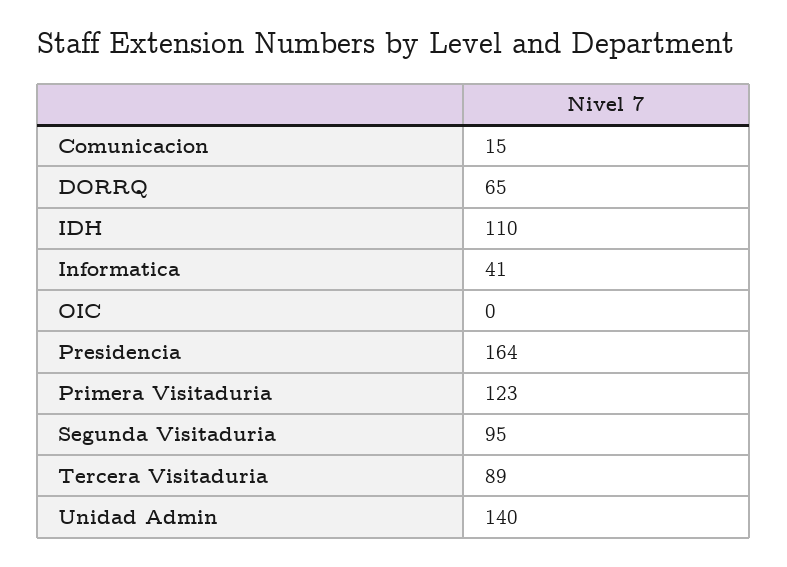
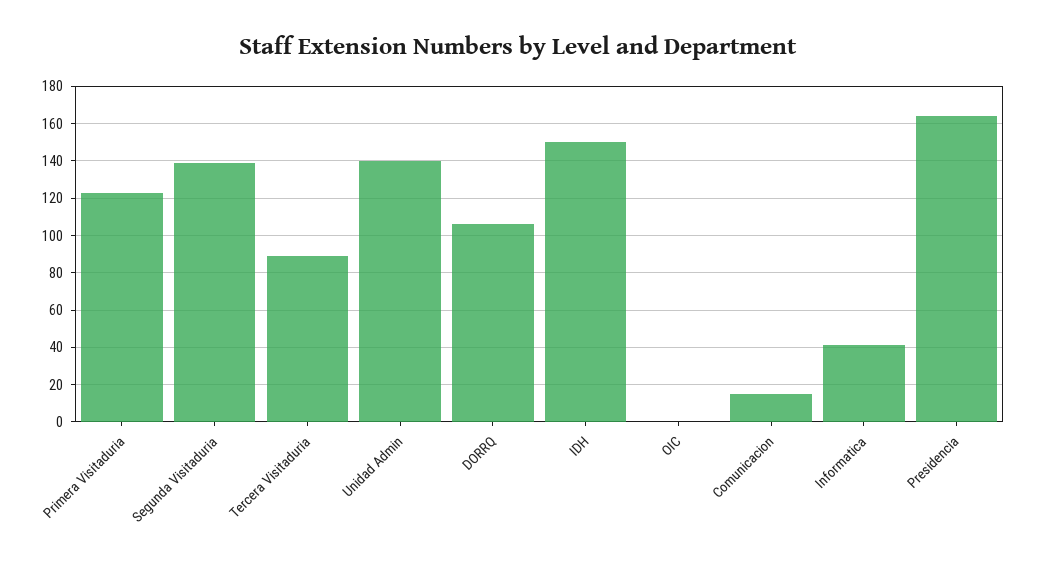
  {
    "Comunicacion": 15,
-   "DORRQ": 65,
+   "DORRQ": 105,
-   "IDH": 110,
+   "IDH": 150,
    "Informatica": 41,
    "OIC": 0,
    "Presidencia": 164,
    "Primera Visitaduria": 123,
-   "Segunda Visitaduria": 95,
+   "Segunda Visitaduria": 140,
    "Tercera Visitaduria": 89,
    "Unidad Admin": 140
  }

